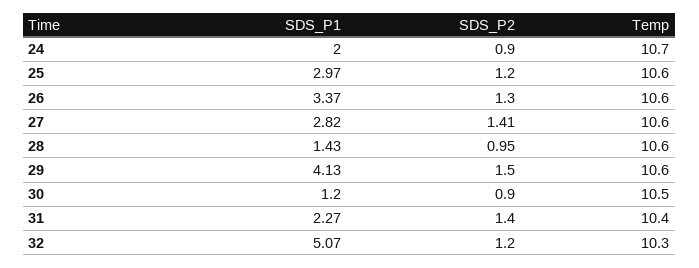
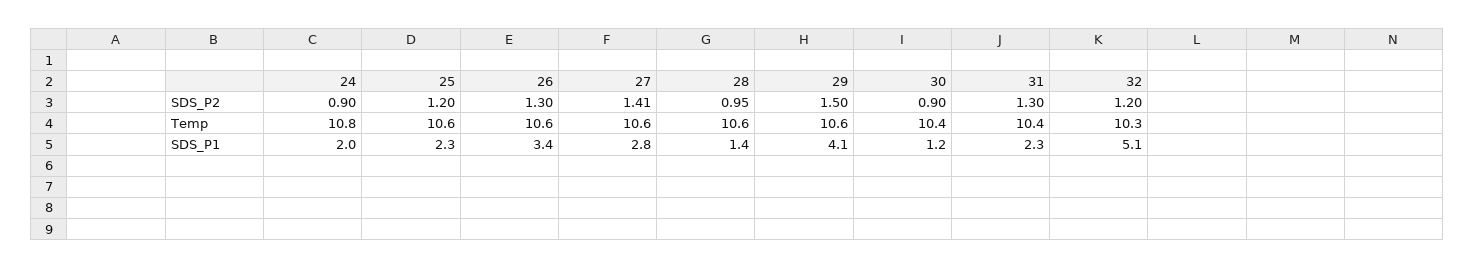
  {
    "SDS_P1": {
      "24": 2,
-     "25": 2.97,
+     "25": 2.3,
      "26": 3.37,
      "27": 2.82,
      "28": 1.43,
      "29": 4.13,
      "30": 1.2,
      "31": 2.27,
      "32": 5.07
    },
    "SDS_P2": {
      "24": 0.9,
      "25": 1.2,
      "26": 1.3,
      "27": 1.41,
      "28": 0.95,
      "29": 1.5,
      "30": 0.9,
-     "31": 1.4,
+     "31": 1.3,
      "32": 1.2
    },
    "Temp": {
-     "24": 10.7,
+     "24": 10.8,
      "25": 10.6,
      "26": 10.6,
      "27": 10.6,
      "28": 10.6,
      "29": 10.6,
-     "30": 10.5,
+     "30": 10.4,
      "31": 10.4,
      "32": 10.3
    }
  }

